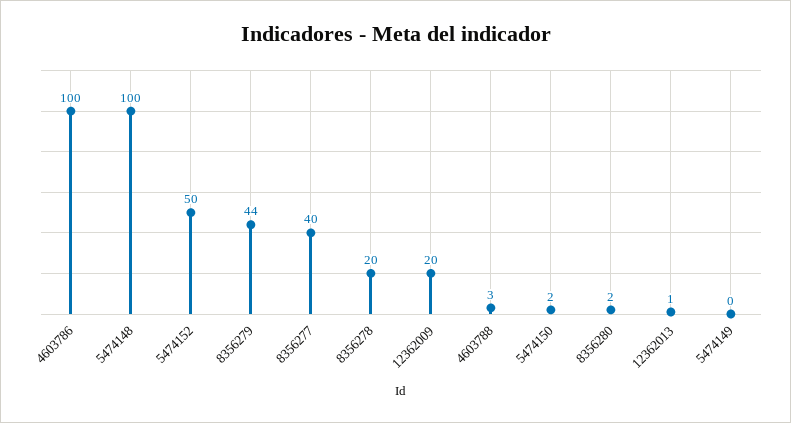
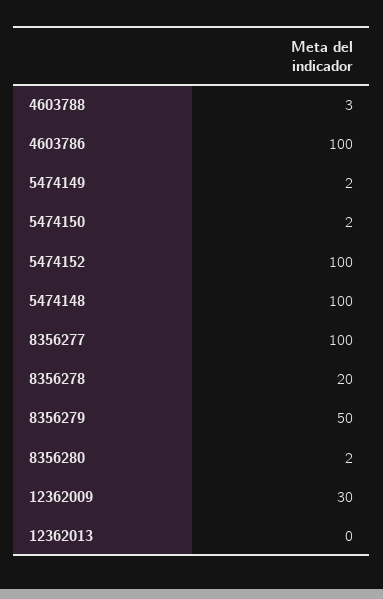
  {
    "4603786": 100,
    "5474148": 100,
-   "5474152": 50,
+   "5474152": 100,
-   "8356279": 44,
+   "8356279": 50,
-   "8356277": 40,
+   "8356277": 100,
    "8356278": 20,
-   "12362009": 20,
+   "12362009": 30,
    "4603788": 3,
    "5474150": 2,
    "8356280": 2,
-   "12362013": 1,
+   "12362013": 0,
-   "5474149": 0
+   "5474149": 2
  }

